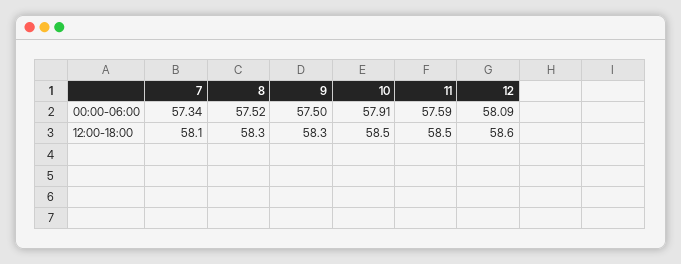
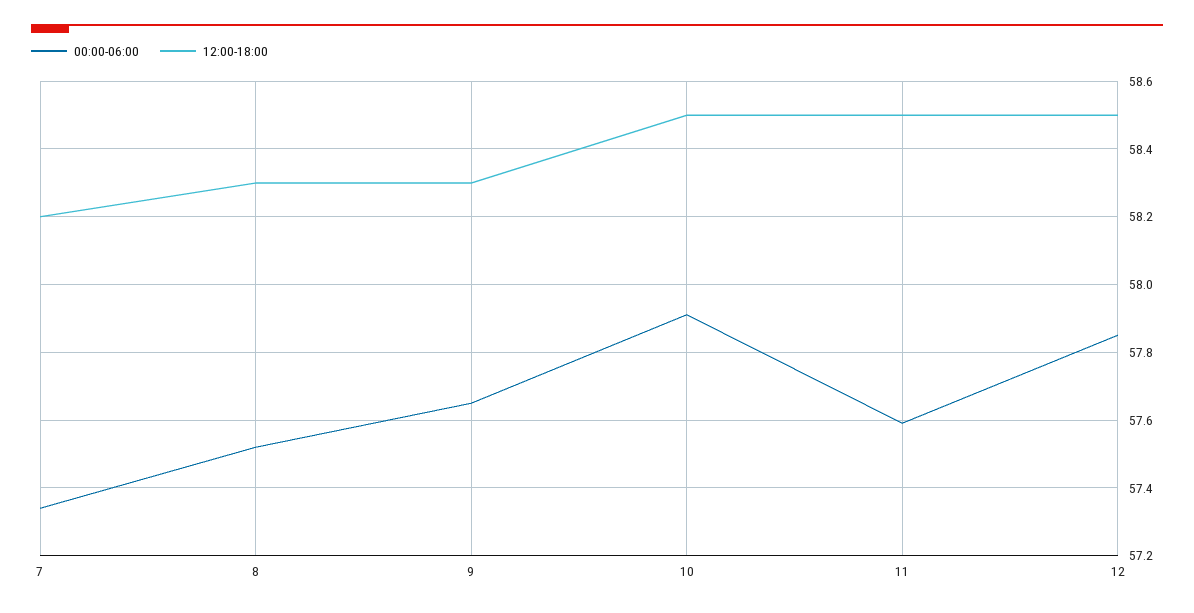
  {
    "00:00-06:00": {
      "7": 57.34,
      "8": 57.52,
-     "9": 57.5,
+     "9": 57.65,
      "10": 57.91,
      "11": 57.59,
-     "12": 58.09
+     "12": 57.85
    },
    "12:00-18:00": {
-     "7": 58.1,
+     "7": 58.2,
      "8": 58.3,
      "9": 58.3,
      "10": 58.5,
      "11": 58.5,
-     "12": 58.6
+     "12": 58.5
    }
  }

